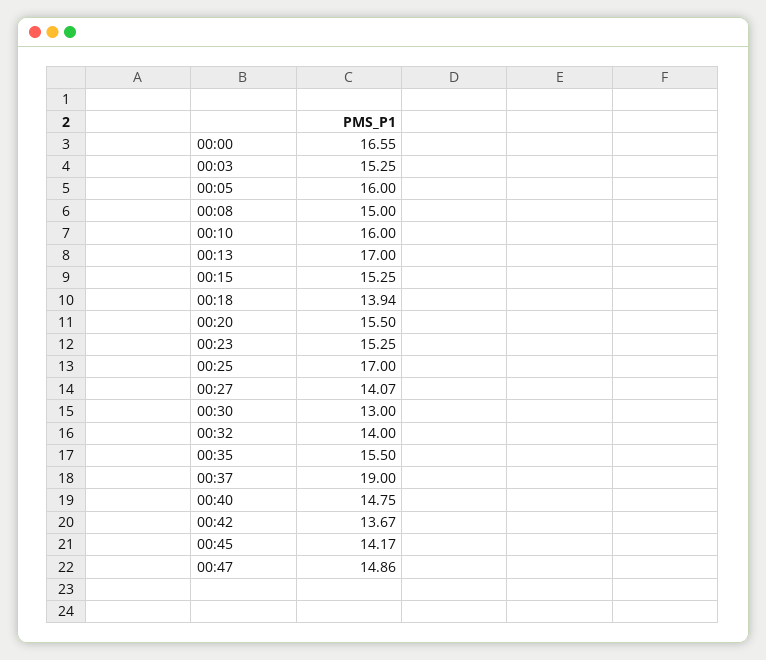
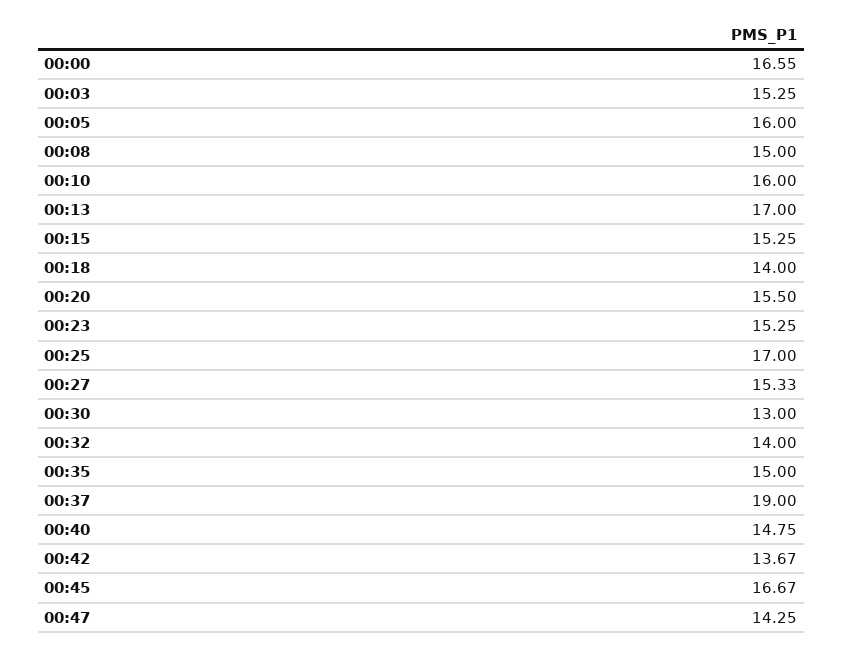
  {
    "00:00": 16.55,
    "00:03": 15.25,
    "00:05": 16,
    "00:08": 15,
    "00:10": 16,
    "00:13": 17,
    "00:15": 15.25,
-   "00:18": 13.94,
+   "00:18": 14,
    "00:20": 15.5,
    "00:23": 15.25,
    "00:25": 17,
-   "00:27": 14.07,
+   "00:27": 15.33,
    "00:30": 13,
    "00:32": 14,
-   "00:35": 15.5,
+   "00:35": 15,
    "00:37": 19,
    "00:40": 14.75,
    "00:42": 13.67,
-   "00:45": 14.17,
+   "00:45": 16.67,
-   "00:47": 14.86
+   "00:47": 14.25
  }

